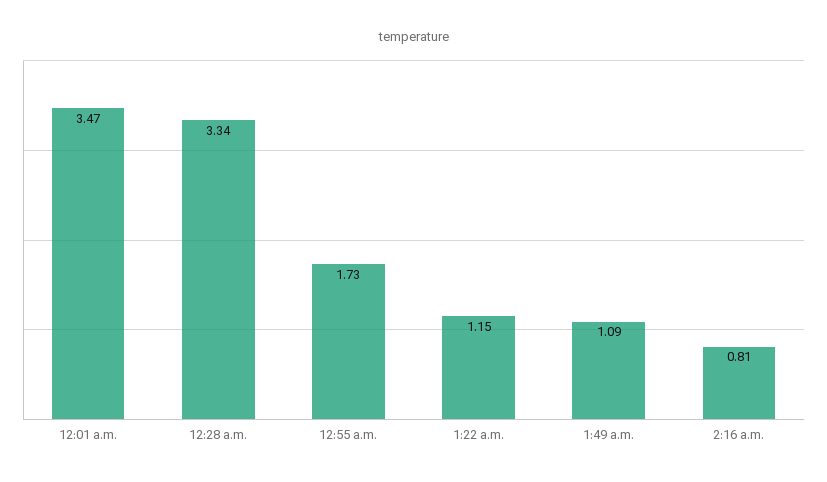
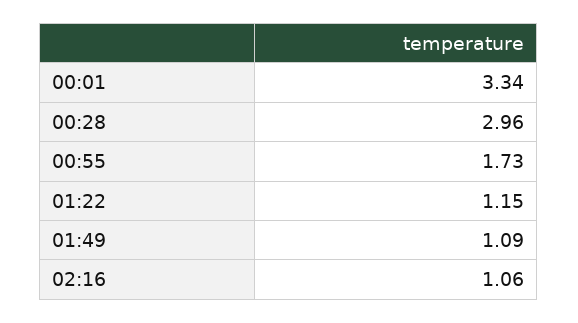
  {
-   "12:01 a.m.": 3.47,
+   "12:01 a.m.": 3.34,
-   "12:28 a.m.": 3.34,
+   "12:28 a.m.": 2.96,
    "12:55 a.m.": 1.73,
    "1:22 a.m.": 1.15,
    "1:49 a.m.": 1.09,
-   "2:16 a.m.": 0.81
+   "2:16 a.m.": 1.06
  }

